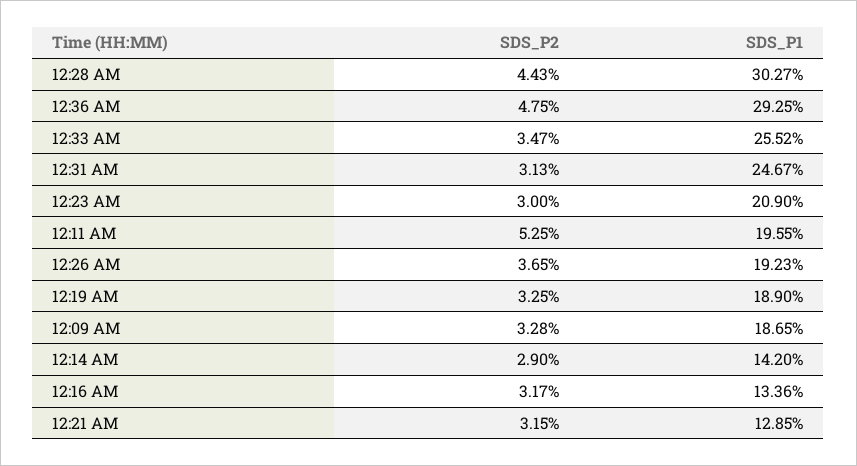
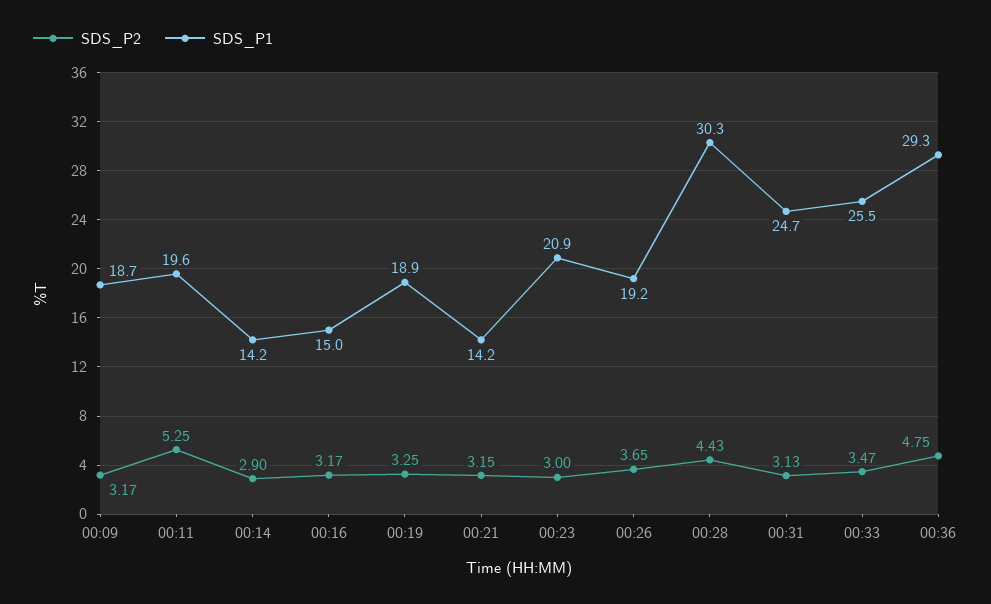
  {
    "SDS_P2": {
      "12:28 AM": 4.43,
      "12:36 AM": 4.75,
      "12:33 AM": 3.47,
      "12:31 AM": 3.13,
      "12:23 AM": 3,
      "12:11 AM": 5.25,
      "12:26 AM": 3.65,
      "12:19 AM": 3.25,
-     "12:09 AM": 3.28,
+     "12:09 AM": 3.17,
      "12:14 AM": 2.9,
      "12:16 AM": 3.17,
      "12:21 AM": 3.15
    },
    "SDS_P1": {
      "12:28 AM": 30.27,
      "12:36 AM": 29.25,
      "12:33 AM": 25.52,
      "12:31 AM": 24.67,
      "12:23 AM": 20.9,
      "12:11 AM": 19.55,
      "12:26 AM": 19.23,
      "12:19 AM": 18.9,
      "12:09 AM": 18.65,
      "12:14 AM": 14.2,
-     "12:16 AM": 13.36,
+     "12:16 AM": 15,
-     "12:21 AM": 12.85
+     "12:21 AM": 14.2
    }
  }

